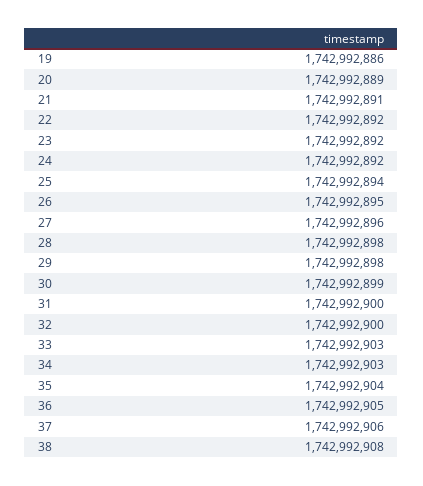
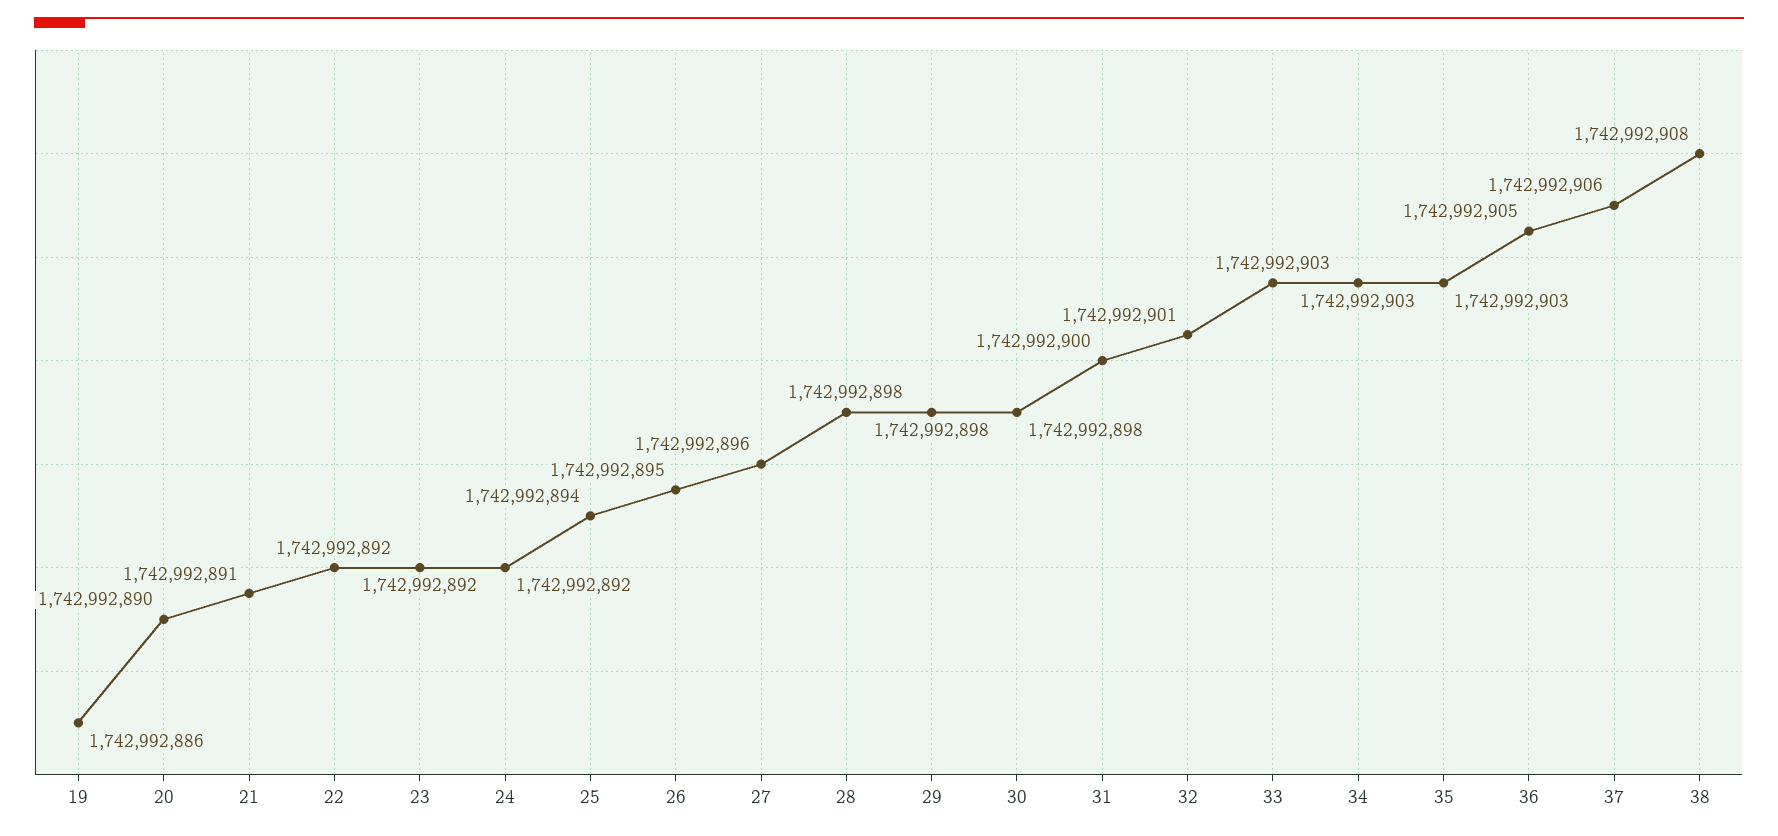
  {
    "19": 1742992886,
-   "20": 1742992889,
+   "20": 1742992890,
    "21": 1742992891,
    "22": 1742992892,
    "23": 1742992892,
    "24": 1742992892,
    "25": 1742992894,
    "26": 1742992895,
    "27": 1742992896,
    "28": 1742992898,
    "29": 1742992898,
-   "30": 1742992899,
+   "30": 1742992898,
    "31": 1742992900,
-   "32": 1742992900,
+   "32": 1742992901,
    "33": 1742992903,
    "34": 1742992903,
-   "35": 1742992904,
+   "35": 1742992903,
    "36": 1742992905,
    "37": 1742992906,
    "38": 1742992908
  }

